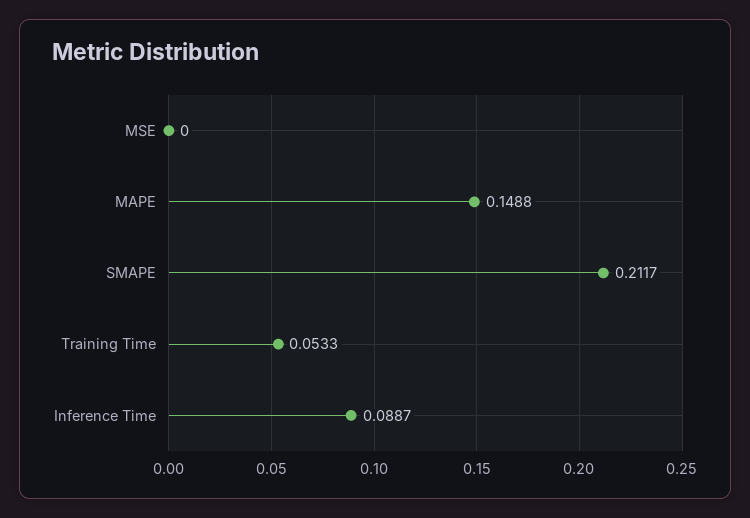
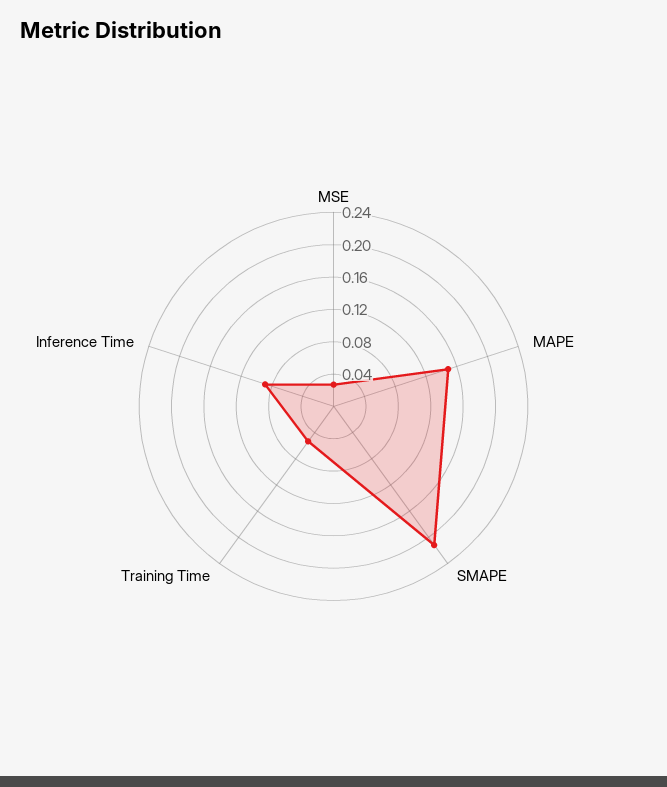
  {
-   "MSE": 0,
+   "MSE": 0.03,
    "MAPE": 0.1488,
    "SMAPE": 0.2117,
    "Training Time": 0.0533,
    "Inference Time": 0.0887
  }

